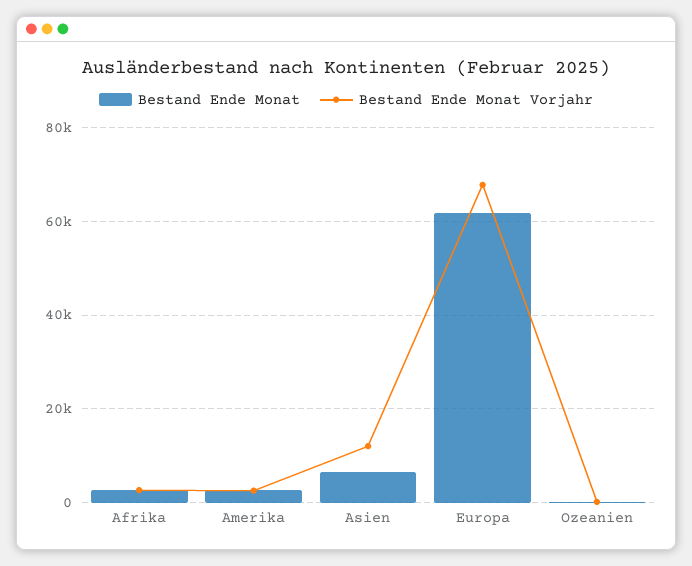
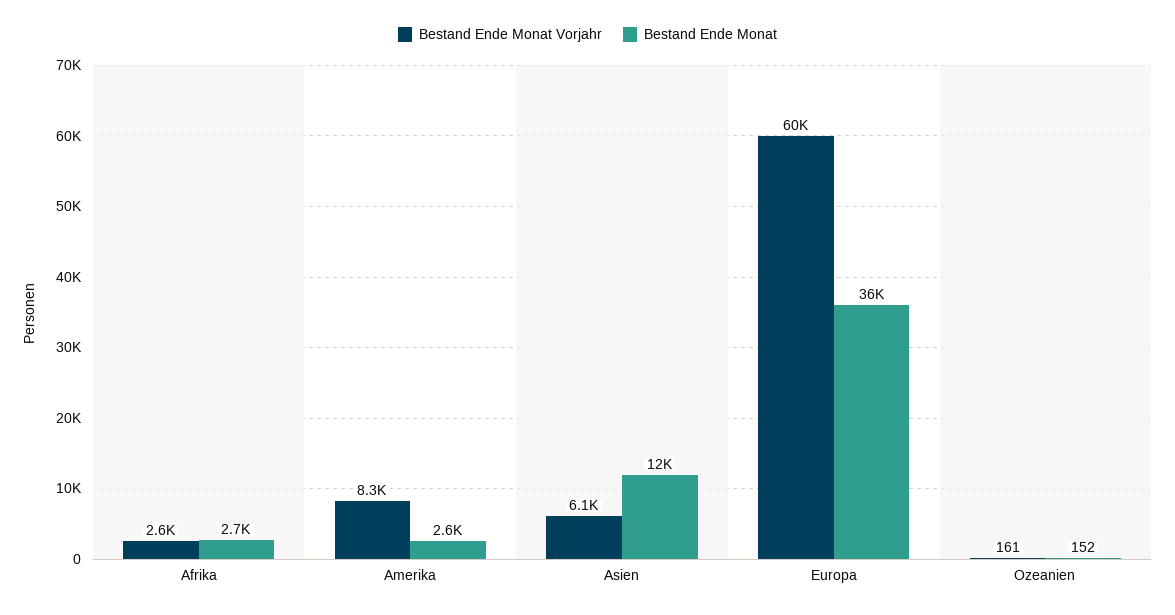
  {
    "Bestand Ende Monat": {
      "Afrika": 2700,
      "Amerika": 2600,
-     "Asien": 6000,
+     "Asien": 12000,
-     "Europa": 62000,
+     "Europa": 36000,
      "Ozeanien": 152
    },
    "Bestand Ende Monat Vorjahr": {
      "Afrika": 2600,
-     "Amerika": 2000,
+     "Amerika": 8300,
-     "Asien": 12000,
+     "Asien": 6100,
-     "Europa": 68000,
+     "Europa": 60000,
      "Ozeanien": 161
    }
  }

